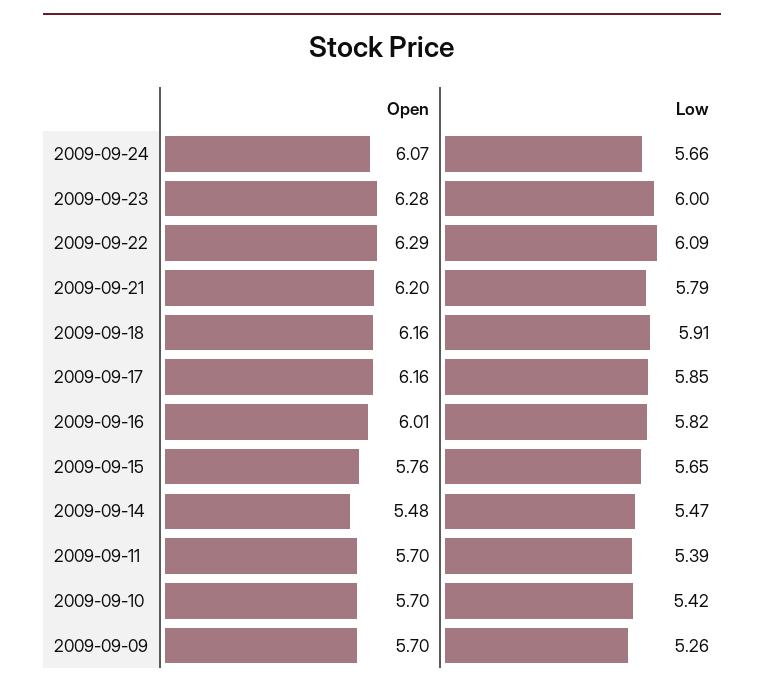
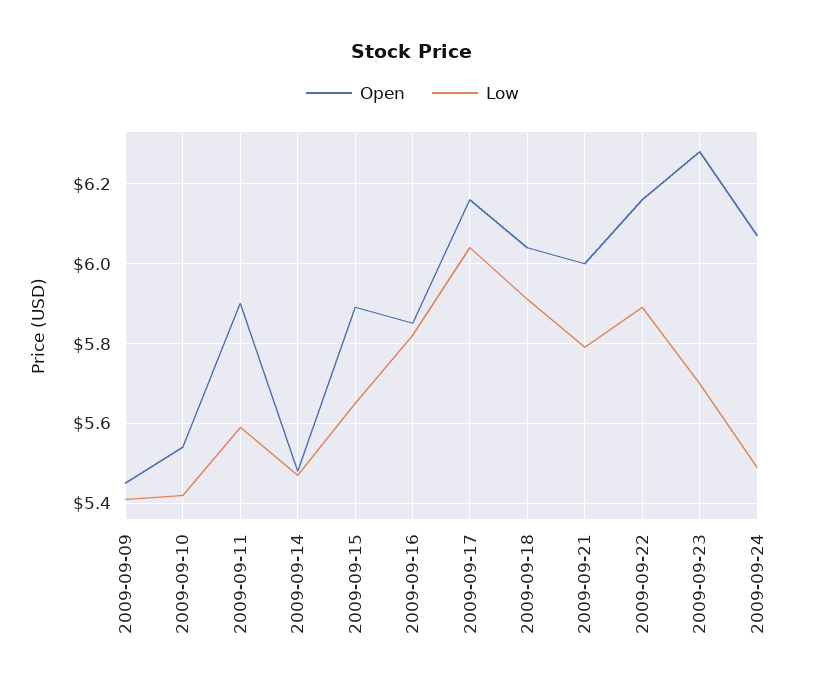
  {
    "Open": {
      "2009-09-24": 6.07,
      "2009-09-23": 6.28,
-     "2009-09-22": 6.29,
+     "2009-09-22": 6.15,
-     "2009-09-21": 6.2,
+     "2009-09-21": 6,
-     "2009-09-18": 6.16,
+     "2009-09-18": 6.05,
      "2009-09-17": 6.16,
-     "2009-09-16": 6.01,
+     "2009-09-16": 5.85,
-     "2009-09-15": 5.76,
+     "2009-09-15": 5.9,
      "2009-09-14": 5.48,
-     "2009-09-11": 5.7,
+     "2009-09-11": 5.9,
-     "2009-09-10": 5.7,
+     "2009-09-10": 5.55,
-     "2009-09-09": 5.7
+     "2009-09-09": 5.45
    },
    "Low": {
-     "2009-09-24": 5.66,
+     "2009-09-24": 5.5,
-     "2009-09-23": 6,
+     "2009-09-23": 5.7,
-     "2009-09-22": 6.09,
+     "2009-09-22": 5.9,
      "2009-09-21": 5.79,
      "2009-09-18": 5.91,
-     "2009-09-17": 5.85,
+     "2009-09-17": 6.05,
      "2009-09-16": 5.82,
      "2009-09-15": 5.65,
      "2009-09-14": 5.47,
-     "2009-09-11": 5.39,
+     "2009-09-11": 5.6,
      "2009-09-10": 5.42,
-     "2009-09-09": 5.26
+     "2009-09-09": 5.4
    }
  }

